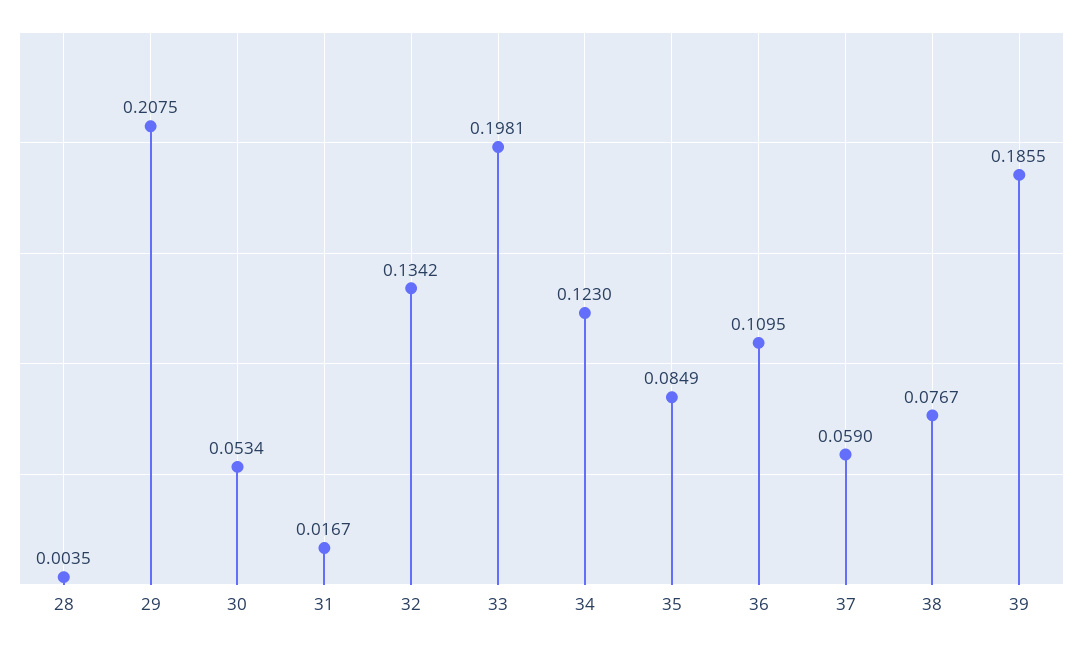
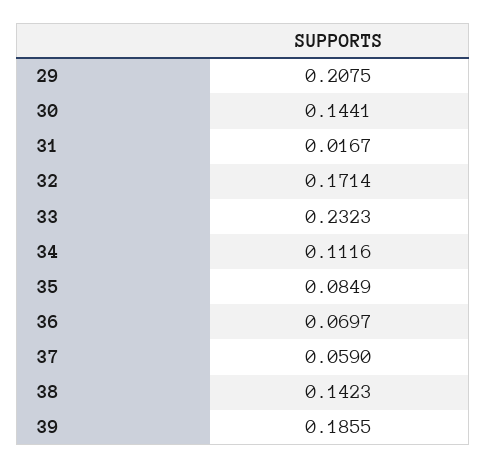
  {
-   "28": 0.0035,
    "29": 0.2075,
-   "30": 0.0534,
+   "30": 0.1441,
    "31": 0.0167,
-   "32": 0.1342,
+   "32": 0.1714,
-   "33": 0.1981,
+   "33": 0.2323,
-   "34": 0.123,
+   "34": 0.1116,
    "35": 0.0849,
-   "36": 0.1095,
+   "36": 0.0697,
    "37": 0.059,
-   "38": 0.0767,
+   "38": 0.1423,
    "39": 0.1855
  }

